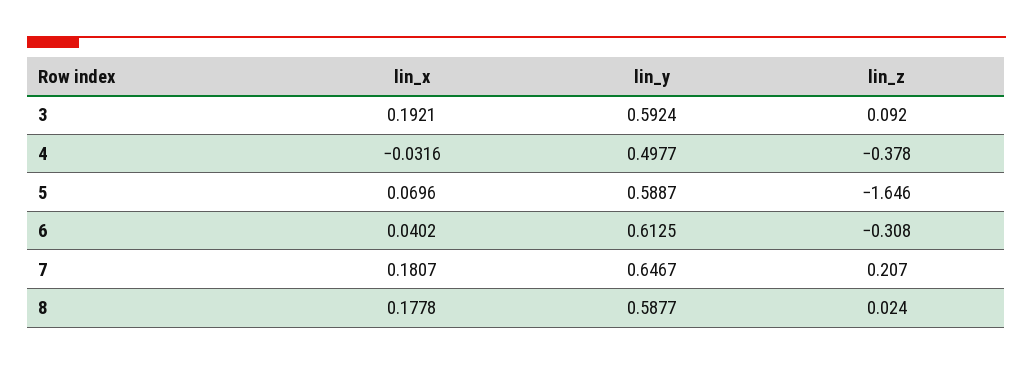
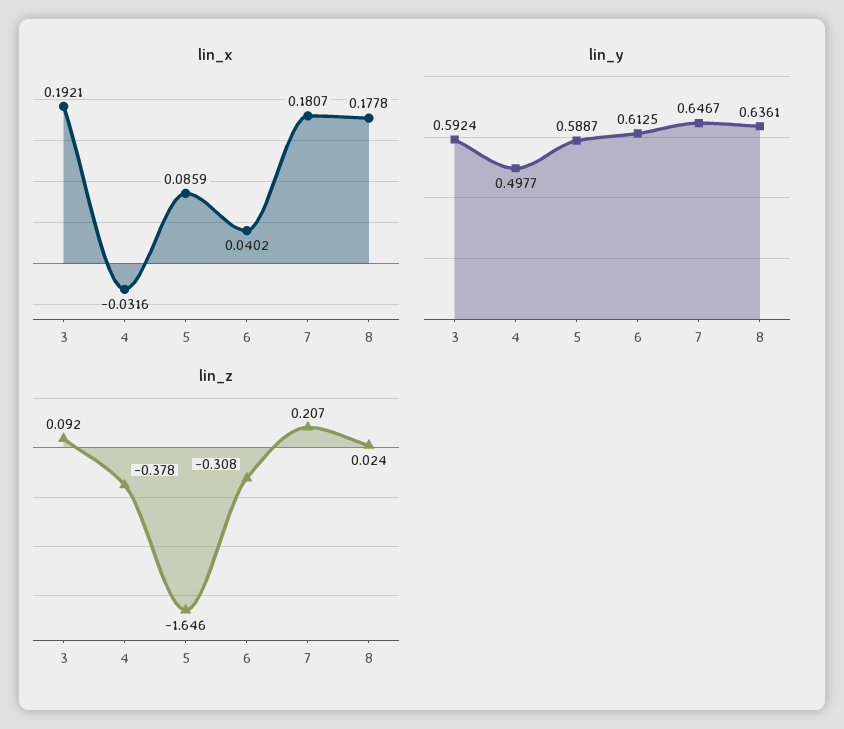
  {
    "lin_x": {
      "3": 0.1921,
      "4": -0.0316,
-     "5": 0.0696,
+     "5": 0.0859,
      "6": 0.0402,
      "7": 0.1807,
      "8": 0.1778
    },
    "lin_y": {
      "3": 0.5924,
      "4": 0.4977,
      "5": 0.5887,
      "6": 0.6125,
      "7": 0.6467,
-     "8": 0.5877
+     "8": 0.6361
    },
    "lin_z": {
      "3": 0.092,
      "4": -0.378,
      "5": -1.646,
      "6": -0.308,
      "7": 0.207,
      "8": 0.024
    }
  }

